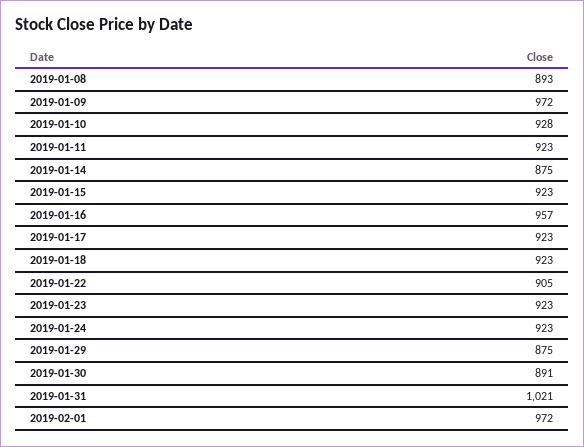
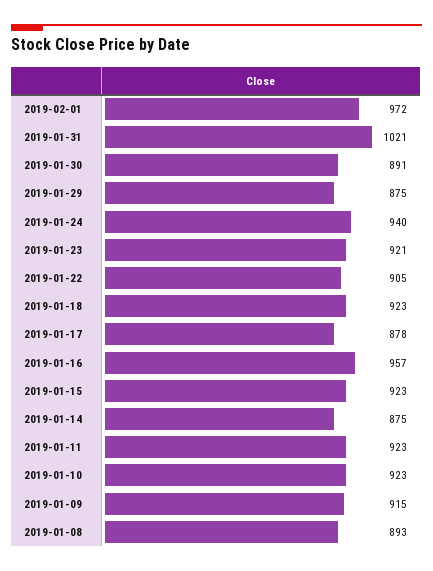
  {
    "2019-01-08": 893,
-   "2019-01-09": 972,
+   "2019-01-09": 915,
-   "2019-01-10": 928,
+   "2019-01-10": 923,
    "2019-01-11": 923,
    "2019-01-14": 875,
    "2019-01-15": 923,
    "2019-01-16": 957,
-   "2019-01-17": 923,
+   "2019-01-17": 878,
    "2019-01-18": 923,
    "2019-01-22": 905,
-   "2019-01-23": 923,
+   "2019-01-23": 921,
-   "2019-01-24": 923,
+   "2019-01-24": 940,
    "2019-01-29": 875,
    "2019-01-30": 891,
    "2019-01-31": 1021,
    "2019-02-01": 972
  }

